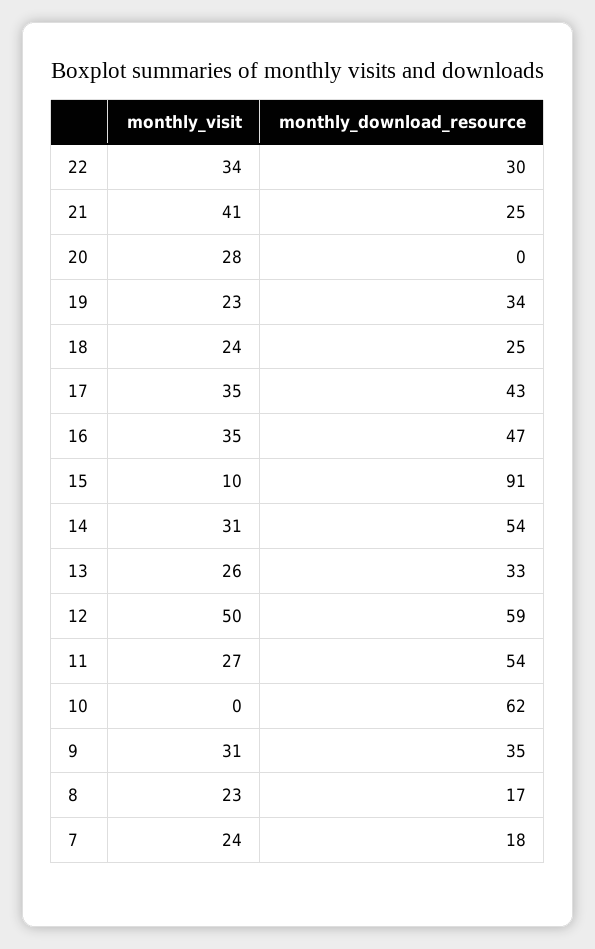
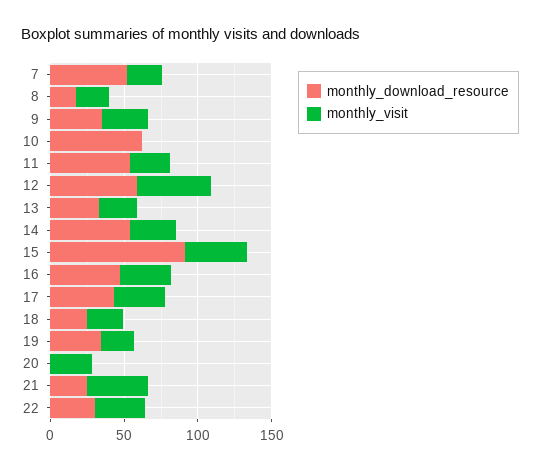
  {
    "monthly_visit": {
      "22": 34,
      "21": 41,
      "20": 28,
      "19": 23,
      "18": 24,
      "17": 35,
      "16": 35,
-     "15": 10,
+     "15": 40,
      "14": 31,
      "13": 26,
      "12": 50,
      "11": 27,
      "10": 0,
      "9": 31,
      "8": 23,
      "7": 24
    },
    "monthly_download_resource": {
      "22": 30,
      "21": 25,
      "20": 0,
      "19": 34,
      "18": 25,
      "17": 43,
      "16": 47,
      "15": 91,
      "14": 54,
      "13": 33,
      "12": 59,
      "11": 54,
      "10": 62,
      "9": 35,
      "8": 17,
-     "7": 18
+     "7": 50
    }
  }

